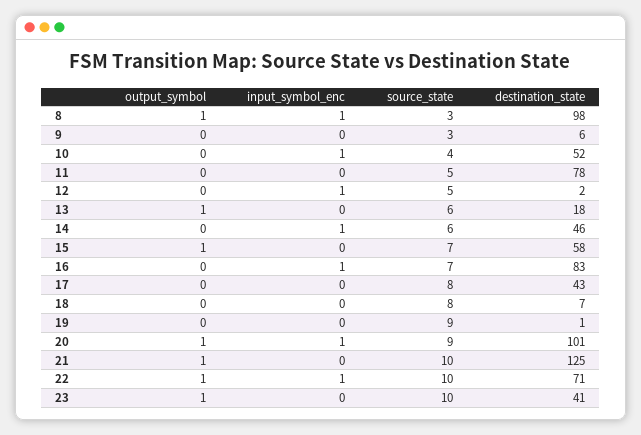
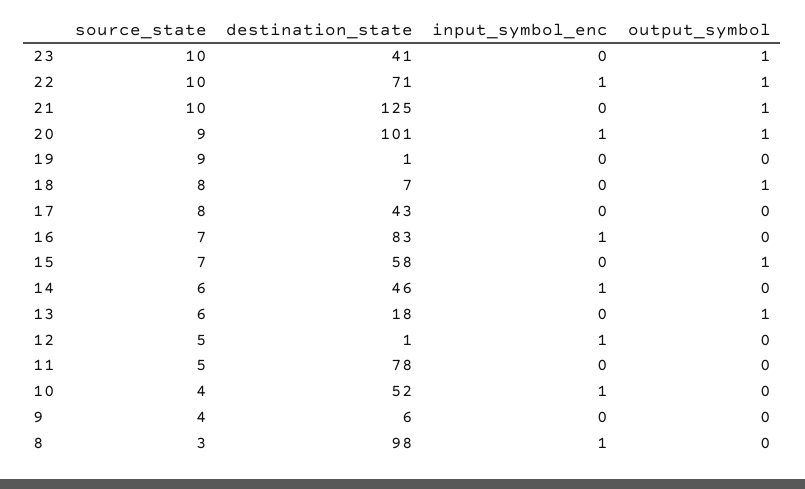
  {
    "output_symbol": {
-     "8": 1,
+     "8": 0,
      "9": 0,
      "10": 0,
      "11": 0,
      "12": 0,
      "13": 1,
      "14": 0,
      "15": 1,
      "16": 0,
      "17": 0,
-     "18": 0,
+     "18": 1,
      "19": 0,
      "20": 1,
      "21": 1,
      "22": 1,
      "23": 1
    },
    "input_symbol_enc": {
      "8": 1,
      "9": 0,
      "10": 1,
      "11": 0,
      "12": 1,
      "13": 0,
      "14": 1,
      "15": 0,
      "16": 1,
      "17": 0,
      "18": 0,
      "19": 0,
      "20": 1,
      "21": 0,
      "22": 1,
      "23": 0
    },
    "source_state": {
      "8": 3,
-     "9": 3,
+     "9": 4,
      "10": 4,
      "11": 5,
      "12": 5,
      "13": 6,
      "14": 6,
      "15": 7,
      "16": 7,
      "17": 8,
      "18": 8,
      "19": 9,
      "20": 9,
      "21": 10,
      "22": 10,
      "23": 10
    },
    "destination_state": {
      "8": 98,
      "9": 6,
      "10": 52,
      "11": 78,
-     "12": 2,
+     "12": 1,
      "13": 18,
      "14": 46,
      "15": 58,
      "16": 83,
      "17": 43,
      "18": 7,
      "19": 1,
      "20": 101,
      "21": 125,
      "22": 71,
      "23": 41
    }
  }

